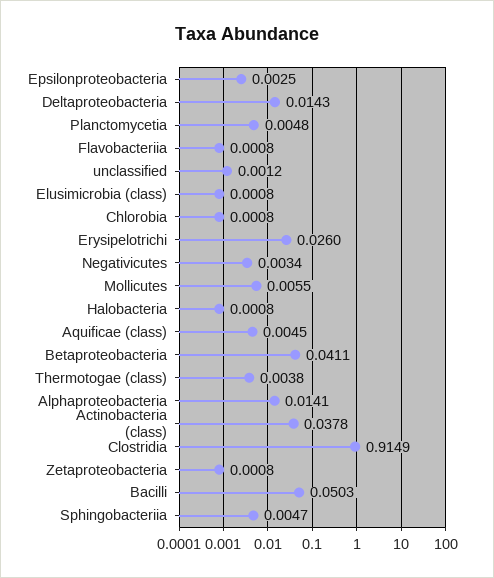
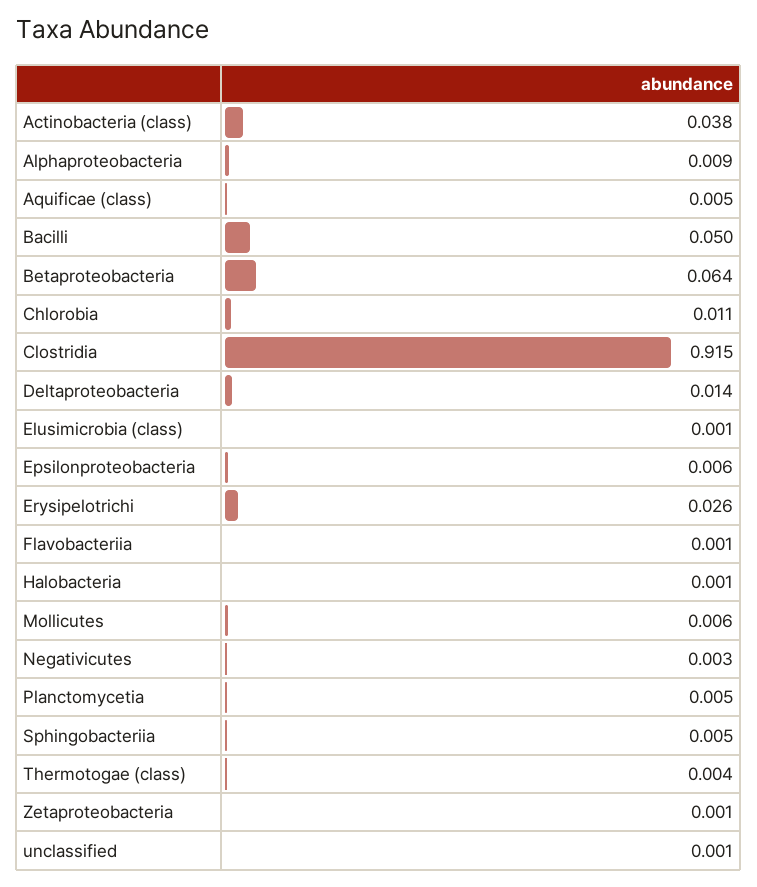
  {
-   "Epsilonproteobacteria": 0.0025,
+   "Epsilonproteobacteria": 0.006,
    "Deltaproteobacteria": 0.0143,
    "Planctomycetia": 0.0048,
    "Flavobacteriia": 0.0008,
    "unclassified": 0.0012,
    "Elusimicrobia (class)": 0.0008,
-   "Chlorobia": 0.0008,
+   "Chlorobia": 0.011,
    "Erysipelotrichi": 0.026,
    "Negativicutes": 0.0034,
    "Mollicutes": 0.0055,
    "Halobacteria": 0.0008,
    "Aquificae (class)": 0.0045,
-   "Betaproteobacteria": 0.0411,
+   "Betaproteobacteria": 0.064,
    "Thermotogae (class)": 0.0038,
-   "Alphaproteobacteria": 0.0141,
+   "Alphaproteobacteria": 0.009,
    "Actinobacteria (class)": 0.0378,
    "Clostridia": 0.9149,
    "Zetaproteobacteria": 0.0008,
    "Bacilli": 0.0503,
    "Sphingobacteriia": 0.0047
  }

